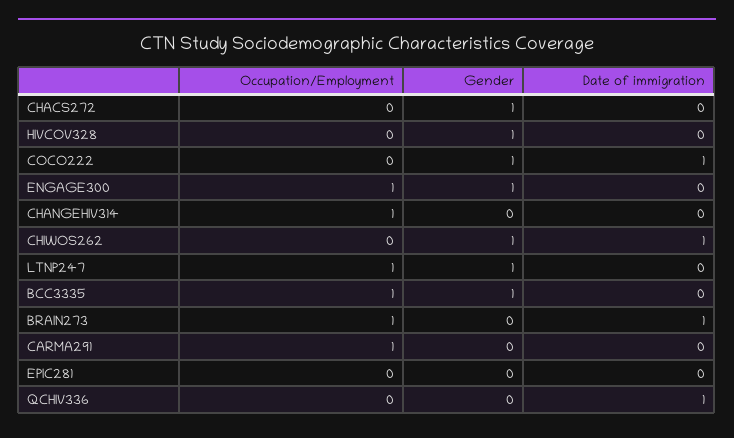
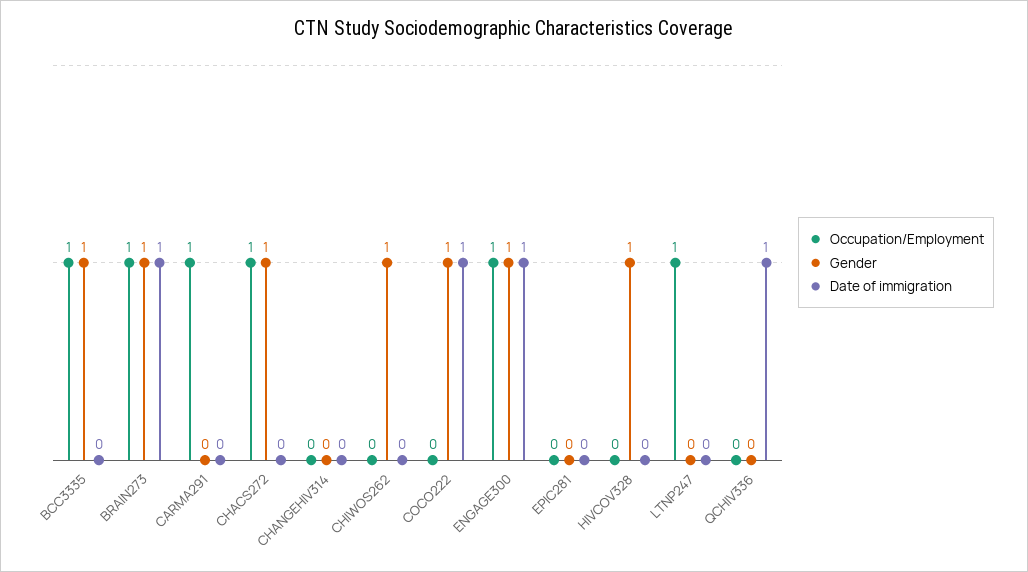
  {
    "Occupation/Employment": {
-     "CHACS272": 0,
+     "CHACS272": 1,
      "HIVCOV328": 0,
      "COCO222": 0,
      "ENGAGE300": 1,
-     "CHANGEHIV314": 1,
+     "CHANGEHIV314": 0,
      "CHIWOS262": 0,
      "LTNP247": 1,
      "BCC3335": 1,
      "BRAIN273": 1,
      "CARMA291": 1,
      "EPIC281": 0,
      "QCHIV336": 0
    },
    "Gender": {
      "CHACS272": 1,
      "HIVCOV328": 1,
      "COCO222": 1,
      "ENGAGE300": 1,
      "CHANGEHIV314": 0,
      "CHIWOS262": 1,
-     "LTNP247": 1,
+     "LTNP247": 0,
      "BCC3335": 1,
-     "BRAIN273": 0,
+     "BRAIN273": 1,
      "CARMA291": 0,
      "EPIC281": 0,
      "QCHIV336": 0
    },
    "Date of immigration": {
      "CHACS272": 0,
      "HIVCOV328": 0,
      "COCO222": 1,
-     "ENGAGE300": 0,
+     "ENGAGE300": 1,
      "CHANGEHIV314": 0,
-     "CHIWOS262": 1,
+     "CHIWOS262": 0,
      "LTNP247": 0,
      "BCC3335": 0,
      "BRAIN273": 1,
      "CARMA291": 0,
      "EPIC281": 0,
      "QCHIV336": 1
    }
  }

